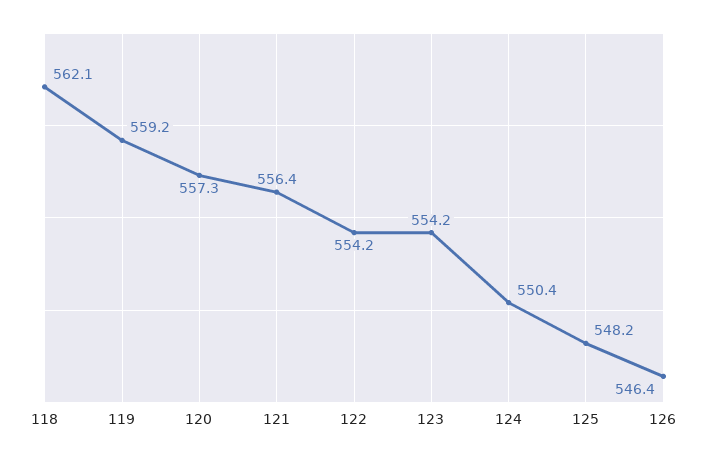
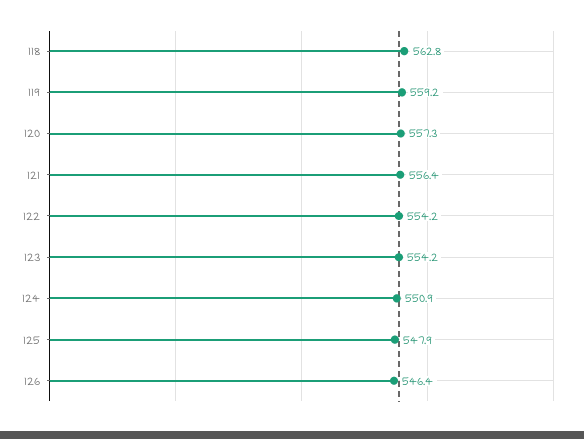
  {
-   "118": 562.1,
+   "118": 562.8,
    "119": 559.2,
    "120": 557.3,
    "121": 556.4,
    "122": 554.2,
    "123": 554.2,
-   "124": 550.4,
+   "124": 550.9,
-   "125": 548.2,
+   "125": 547.9,
    "126": 546.4
  }

